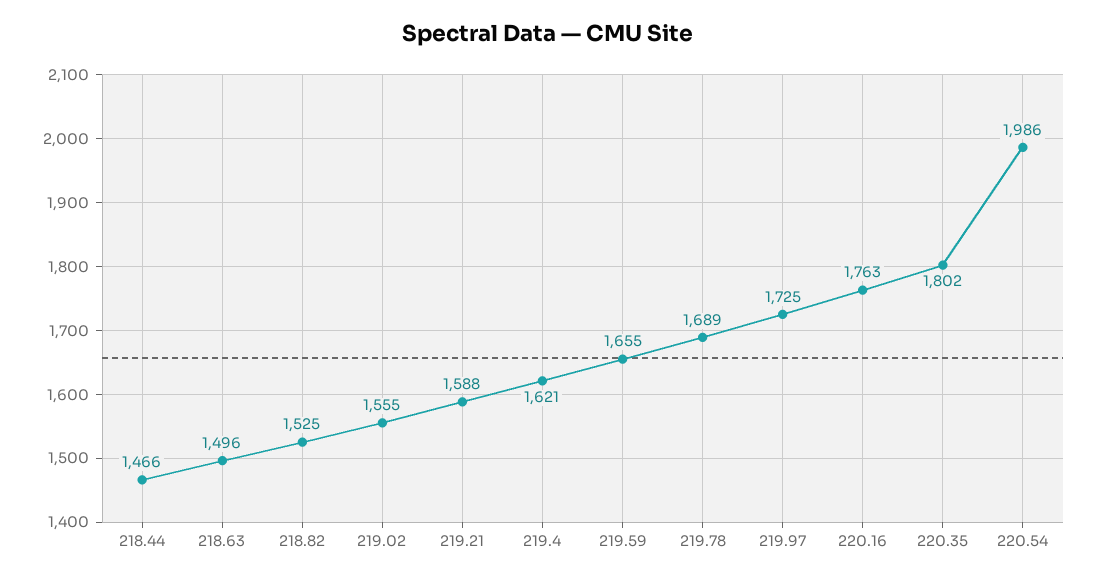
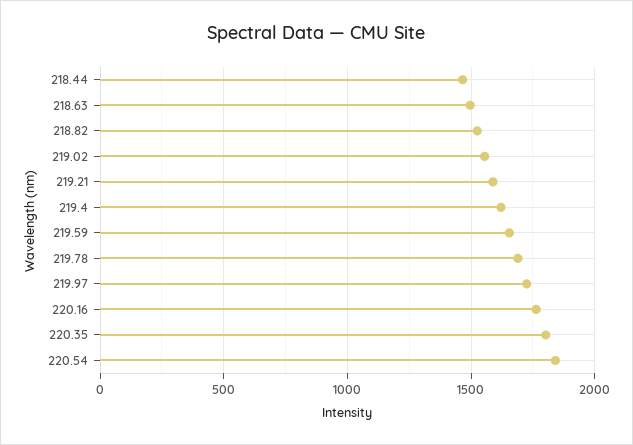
  {
    "218.44": 1466,
    "218.63": 1496,
    "218.82": 1525,
    "219.02": 1555,
    "219.21": 1588,
    "219.4": 1621,
    "219.59": 1655,
    "219.78": 1689,
    "219.97": 1725,
    "220.16": 1763,
    "220.35": 1802,
-   "220.54": 1986
+   "220.54": 1850
  }

